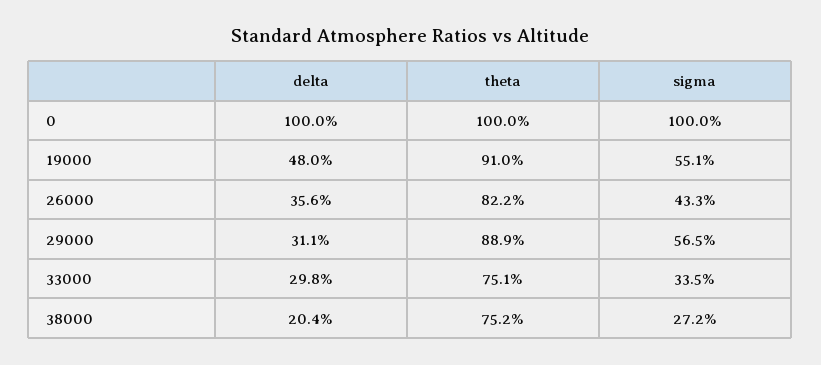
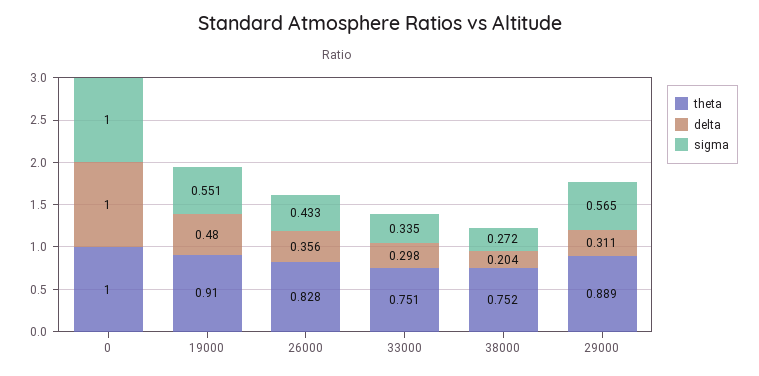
  {
    "delta": {
      "0": 1,
      "19000": 0.48,
      "26000": 0.356,
      "29000": 0.311,
      "33000": 0.298,
      "38000": 0.204
    },
    "theta": {
      "0": 1,
      "19000": 0.91,
-     "26000": 0.822,
+     "26000": 0.828,
      "29000": 0.889,
      "33000": 0.751,
      "38000": 0.752
    },
    "sigma": {
      "0": 1,
      "19000": 0.551,
      "26000": 0.433,
      "29000": 0.565,
      "33000": 0.335,
      "38000": 0.272
    }
  }

